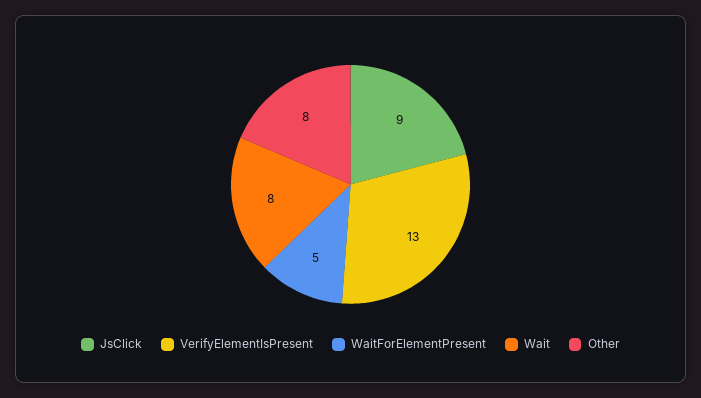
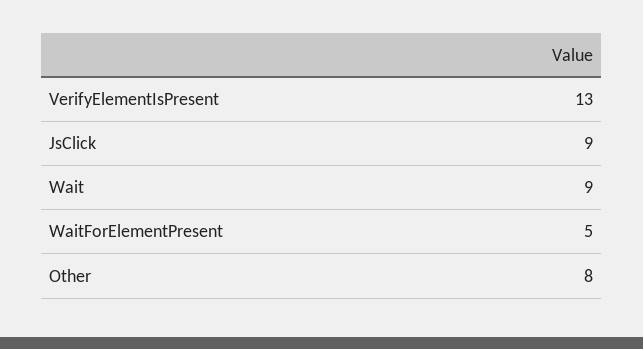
  {
    "JsClick": 9,
    "VerifyElementIsPresent": 13,
    "WaitForElementPresent": 5,
-   "Wait": 8,
+   "Wait": 9,
    "Other": 8
  }

